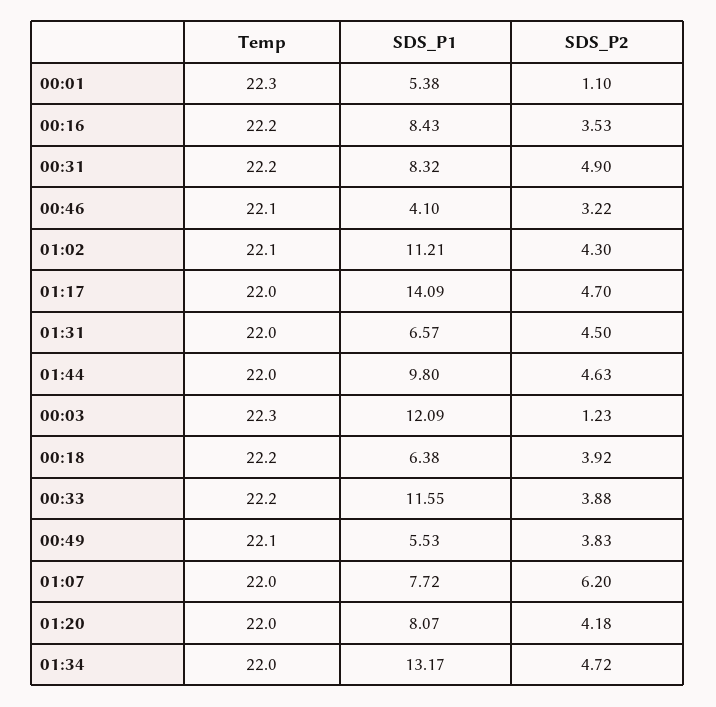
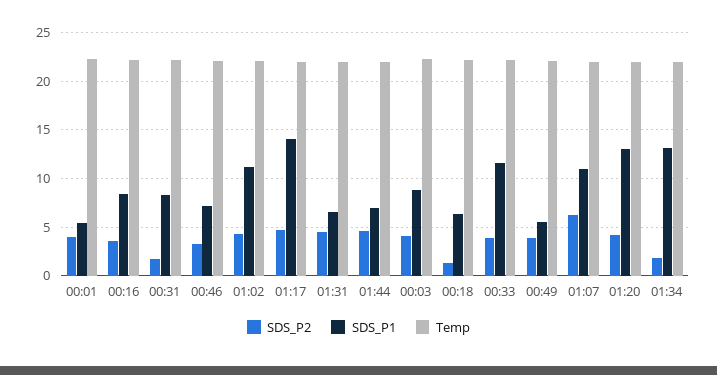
  {
    "Temp": {
      "00:01": 22.3,
      "00:16": 22.2,
      "00:31": 22.2,
      "00:46": 22.1,
      "01:02": 22.1,
      "01:17": 22,
      "01:31": 22,
      "01:44": 22,
      "00:03": 22.3,
      "00:18": 22.2,
      "00:33": 22.2,
      "00:49": 22.1,
      "01:07": 22,
      "01:20": 22,
      "01:34": 22
    },
    "SDS_P1": {
      "00:01": 5.38,
      "00:16": 8.43,
      "00:31": 8.32,
-     "00:46": 4.1,
+     "00:46": 7,
      "01:02": 11.21,
      "01:17": 14.09,
      "01:31": 6.57,
-     "01:44": 9.8,
+     "01:44": 7,
-     "00:03": 12.09,
+     "00:03": 9,
      "00:18": 6.38,
      "00:33": 11.55,
      "00:49": 5.53,
-     "01:07": 7.72,
+     "01:07": 11,
-     "01:20": 8.07,
+     "01:20": 13,
      "01:34": 13.17
    },
    "SDS_P2": {
-     "00:01": 1.1,
+     "00:01": 4,
      "00:16": 3.53,
-     "00:31": 4.9,
+     "00:31": 2,
      "00:46": 3.22,
      "01:02": 4.3,
      "01:17": 4.7,
      "01:31": 4.5,
      "01:44": 4.63,
-     "00:03": 1.23,
+     "00:03": 4,
-     "00:18": 3.92,
+     "00:18": 1,
      "00:33": 3.88,
      "00:49": 3.83,
      "01:07": 6.2,
      "01:20": 4.18,
-     "01:34": 4.72
+     "01:34": 2
    }
  }

